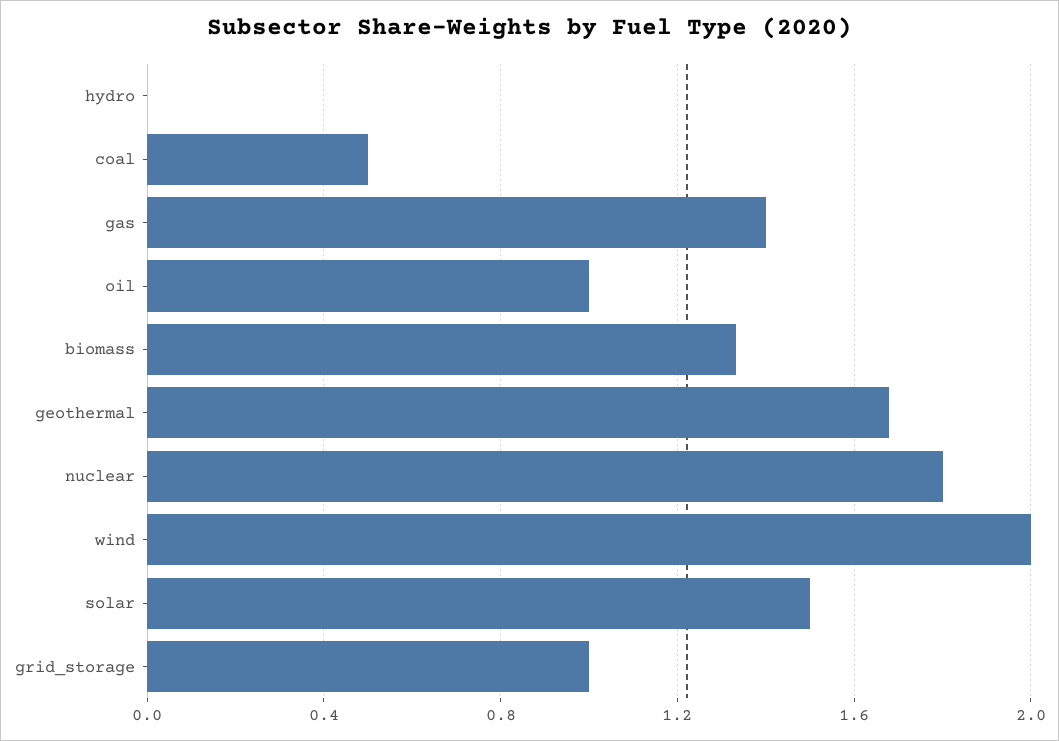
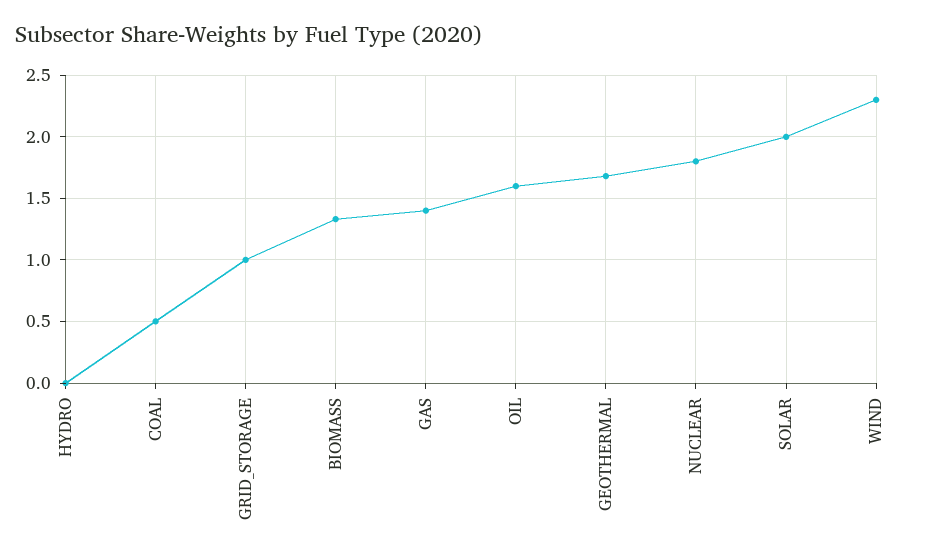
  {
    "hydro": 0,
    "coal": 0.5,
    "gas": 1.4,
-   "oil": 1,
+   "oil": 1.6,
    "biomass": 1.35,
    "geothermal": 1.7,
    "nuclear": 1.8,
-   "wind": 2,
+   "wind": 2.3,
-   "solar": 1.5,
+   "solar": 2,
    "grid_storage": 1
  }

